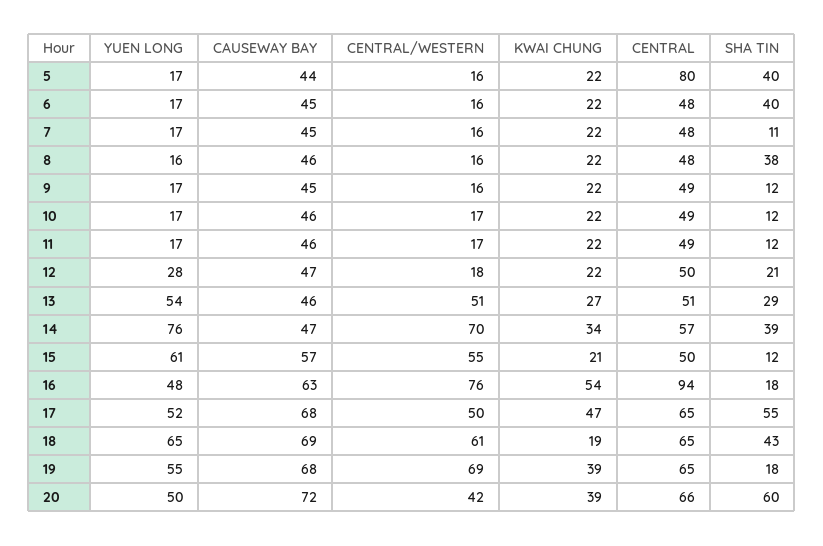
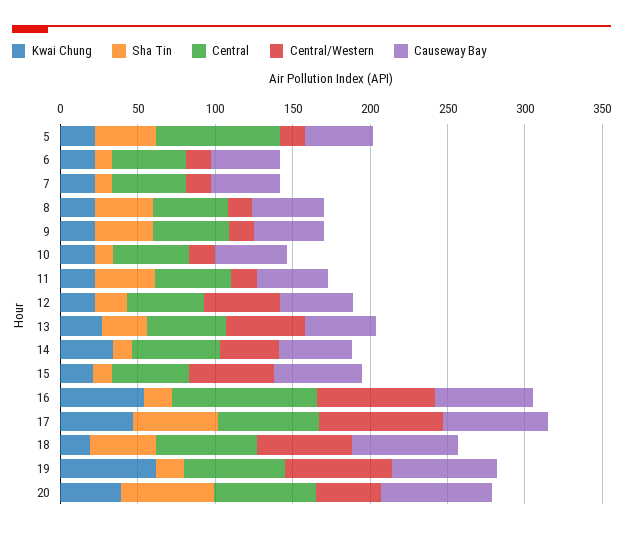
  {
-   "YUEN LONG": {
-     "5": 17,
-     "6": 17,
-     "7": 17,
-     "8": 16,
-     "9": 17,
-     "10": 17,
-     "11": 17,
-     "12": 28,
-     "13": 54,
-     "14": 76,
-     "15": 61,
-     "16": 48,
-     "17": 52,
-     "18": 65,
-     "19": 55,
-     "20": 50
-   },
    "CAUSEWAY BAY": {
      "5": 44,
      "6": 45,
      "7": 45,
      "8": 46,
      "9": 45,
      "10": 46,
      "11": 46,
      "12": 47,
      "13": 46,
      "14": 47,
      "15": 57,
      "16": 63,
      "17": 68,
      "18": 69,
      "19": 68,
      "20": 72
    },
    "CENTRAL/WESTERN": {
      "5": 16,
      "6": 16,
      "7": 16,
      "8": 16,
      "9": 16,
      "10": 17,
      "11": 17,
-     "12": 18,
+     "12": 50,
      "13": 51,
-     "14": 70,
+     "14": 40,
      "15": 55,
      "16": 76,
-     "17": 50,
+     "17": 80,
      "18": 61,
      "19": 69,
      "20": 42
    },
    "KWAI CHUNG": {
      "5": 22,
      "6": 22,
      "7": 22,
      "8": 22,
      "9": 22,
      "10": 22,
      "11": 22,
      "12": 22,
      "13": 27,
      "14": 34,
      "15": 21,
      "16": 54,
      "17": 47,
      "18": 19,
-     "19": 39,
+     "19": 60,
      "20": 39
    },
    "CENTRAL": {
      "5": 80,
      "6": 48,
      "7": 48,
      "8": 48,
      "9": 49,
      "10": 49,
      "11": 49,
      "12": 50,
      "13": 51,
      "14": 57,
      "15": 50,
      "16": 94,
      "17": 65,
      "18": 65,
      "19": 65,
      "20": 66
    },
    "SHA TIN": {
      "5": 40,
-     "6": 40,
+     "6": 10,
      "7": 11,
      "8": 38,
-     "9": 12,
+     "9": 40,
      "10": 12,
-     "11": 12,
+     "11": 40,
      "12": 21,
      "13": 29,
-     "14": 39,
+     "14": 10,
      "15": 12,
      "16": 18,
      "17": 55,
      "18": 43,
      "19": 18,
      "20": 60
    }
  }

